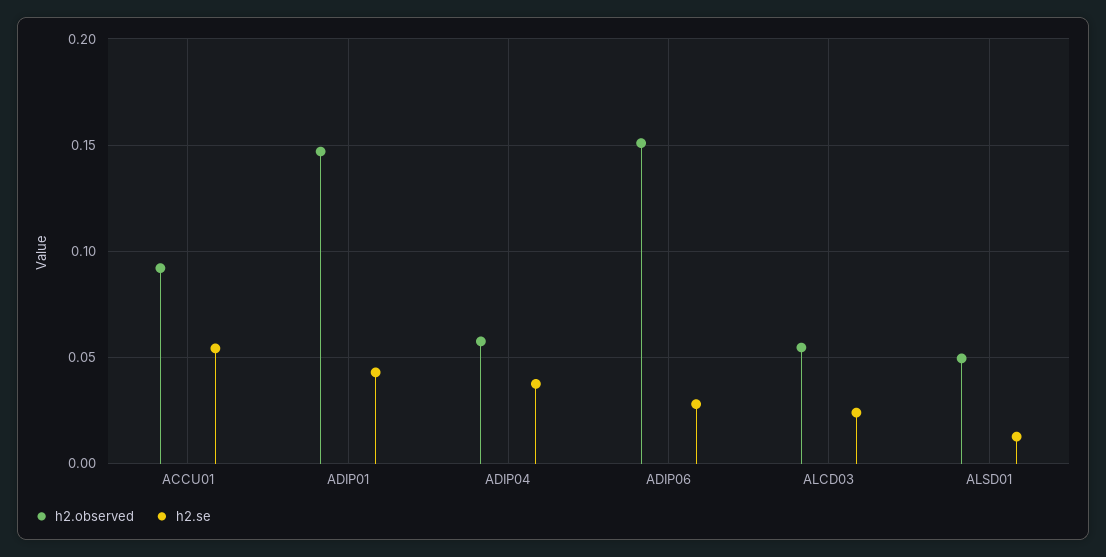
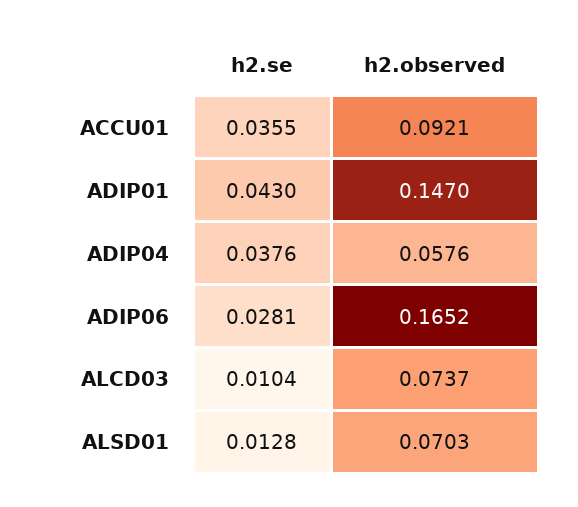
  {
    "h2.observed": {
      "ACCU01": 0.0921,
      "ADIP01": 0.147,
      "ADIP04": 0.0576,
-     "ADIP06": 0.15,
+     "ADIP06": 0.1652,
-     "ALCD03": 0.055,
+     "ALCD03": 0.0737,
-     "ALSD01": 0.05
+     "ALSD01": 0.0703
    },
    "h2.se": {
-     "ACCU01": 0.055,
+     "ACCU01": 0.0355,
      "ADIP01": 0.043,
      "ADIP04": 0.0376,
      "ADIP06": 0.0281,
-     "ALCD03": 0.025,
+     "ALCD03": 0.0104,
      "ALSD01": 0.0128
    }
  }

